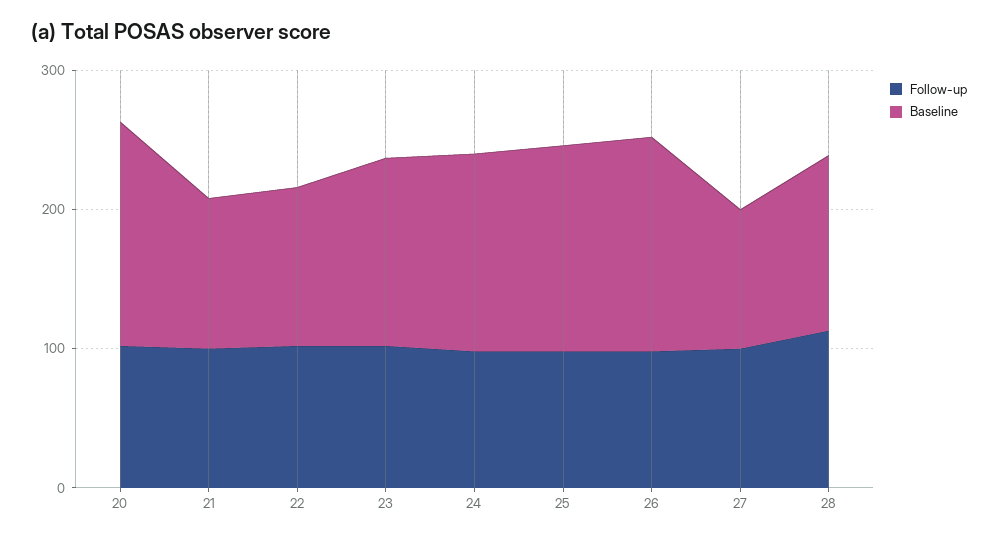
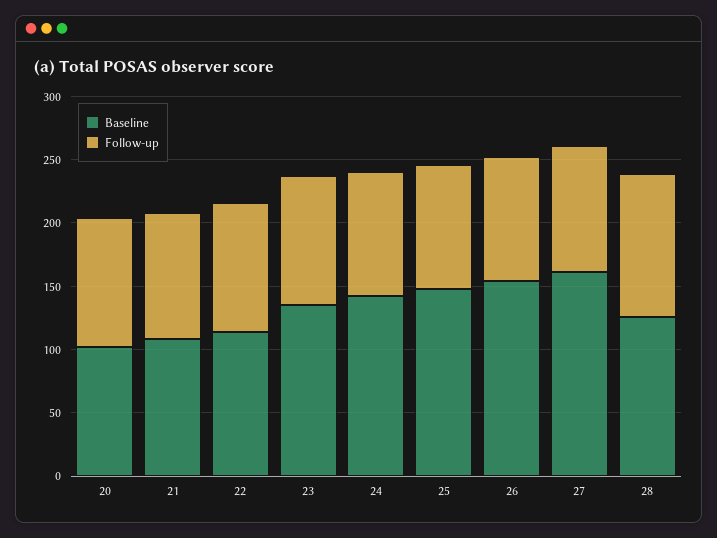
  {
    "Follow-up": {
      "20": 100,
      "21": 100,
      "22": 100,
      "23": 100,
      "24": 100,
      "25": 100,
      "26": 100,
      "27": 100,
      "28": 110
    },
    "Baseline": {
-     "20": 160,
+     "20": 100,
      "21": 110,
      "22": 110,
      "23": 140,
      "24": 140,
      "25": 150,
      "26": 150,
-     "27": 100,
+     "27": 160,
      "28": 130
    }
  }

